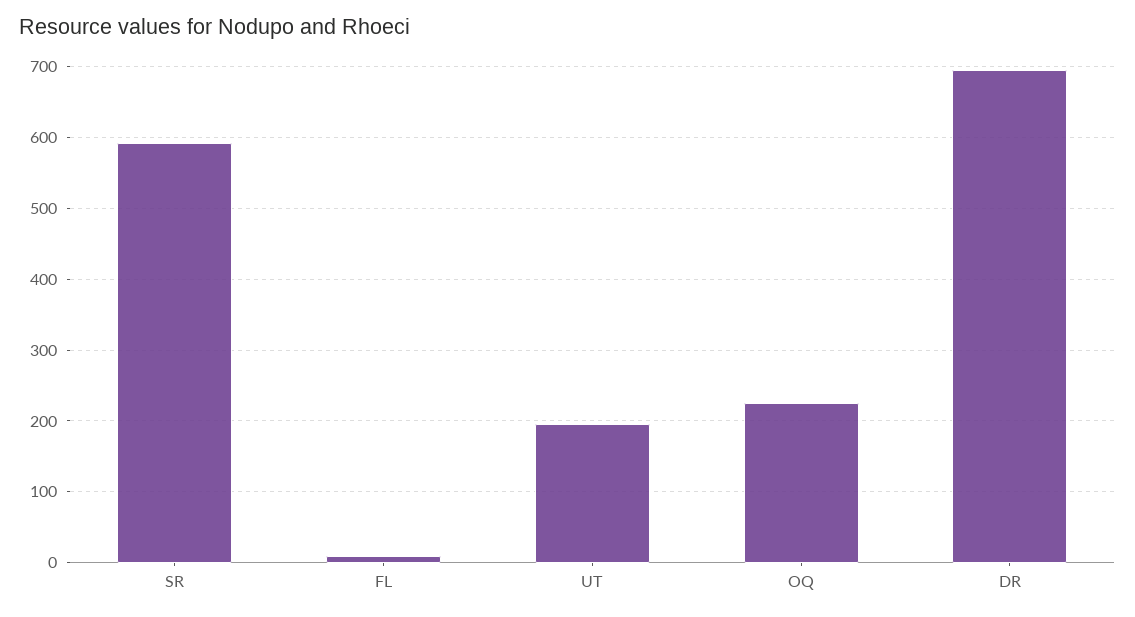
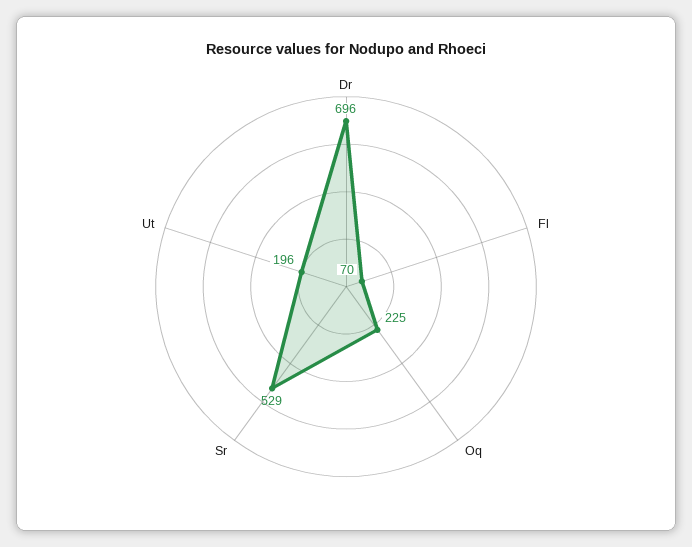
  {
-   "SR": 590,
+   "SR": 529,
-   "FL": 10,
+   "FL": 70,
    "UT": 196,
    "OQ": 225,
    "DR": 696
  }

